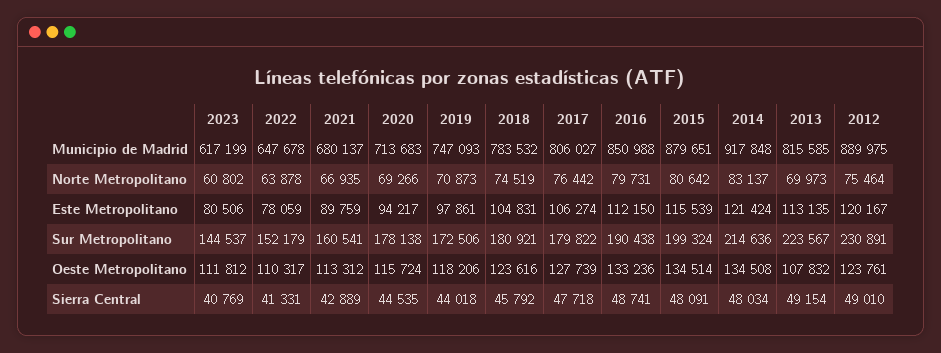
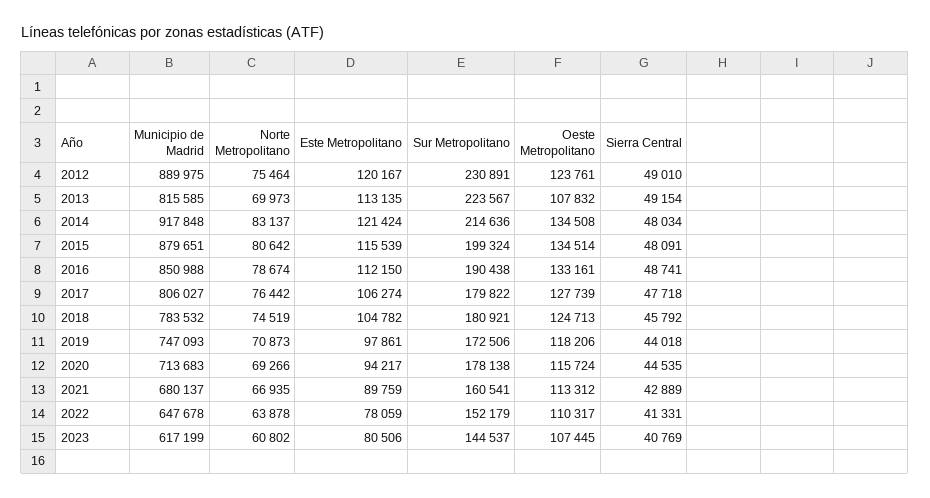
  {
    "2023": {
      "Municipio de Madrid": 617199,
      "Norte Metropolitano": 60802,
      "Este Metropolitano": 80506,
      "Sur Metropolitano": 144537,
-     "Oeste Metropolitano": 111812,
+     "Oeste Metropolitano": 107445,
      "Sierra Central": 40769
    },
    "2022": {
      "Municipio de Madrid": 647678,
      "Norte Metropolitano": 63878,
      "Este Metropolitano": 78059,
      "Sur Metropolitano": 152179,
      "Oeste Metropolitano": 110317,
      "Sierra Central": 41331
    },
    "2021": {
      "Municipio de Madrid": 680137,
      "Norte Metropolitano": 66935,
      "Este Metropolitano": 89759,
      "Sur Metropolitano": 160541,
      "Oeste Metropolitano": 113312,
      "Sierra Central": 42889
    },
    "2020": {
      "Municipio de Madrid": 713683,
      "Norte Metropolitano": 69266,
      "Este Metropolitano": 94217,
      "Sur Metropolitano": 178138,
      "Oeste Metropolitano": 115724,
      "Sierra Central": 44535
    },
    "2019": {
      "Municipio de Madrid": 747093,
      "Norte Metropolitano": 70873,
      "Este Metropolitano": 97861,
      "Sur Metropolitano": 172506,
      "Oeste Metropolitano": 118206,
      "Sierra Central": 44018
    },
    "2018": {
      "Municipio de Madrid": 783532,
      "Norte Metropolitano": 74519,
-     "Este Metropolitano": 104831,
+     "Este Metropolitano": 104782,
      "Sur Metropolitano": 180921,
-     "Oeste Metropolitano": 123616,
+     "Oeste Metropolitano": 124713,
      "Sierra Central": 45792
    },
    "2017": {
      "Municipio de Madrid": 806027,
      "Norte Metropolitano": 76442,
      "Este Metropolitano": 106274,
      "Sur Metropolitano": 179822,
      "Oeste Metropolitano": 127739,
      "Sierra Central": 47718
    },
    "2016": {
      "Municipio de Madrid": 850988,
-     "Norte Metropolitano": 79731,
+     "Norte Metropolitano": 78674,
      "Este Metropolitano": 112150,
      "Sur Metropolitano": 190438,
-     "Oeste Metropolitano": 133236,
+     "Oeste Metropolitano": 133161,
      "Sierra Central": 48741
    },
    "2015": {
      "Municipio de Madrid": 879651,
      "Norte Metropolitano": 80642,
      "Este Metropolitano": 115539,
      "Sur Metropolitano": 199324,
      "Oeste Metropolitano": 134514,
      "Sierra Central": 48091
    },
    "2014": {
      "Municipio de Madrid": 917848,
      "Norte Metropolitano": 83137,
      "Este Metropolitano": 121424,
      "Sur Metropolitano": 214636,
      "Oeste Metropolitano": 134508,
      "Sierra Central": 48034
    },
    "2013": {
      "Municipio de Madrid": 815585,
      "Norte Metropolitano": 69973,
      "Este Metropolitano": 113135,
      "Sur Metropolitano": 223567,
      "Oeste Metropolitano": 107832,
      "Sierra Central": 49154
    },
    "2012": {
      "Municipio de Madrid": 889975,
      "Norte Metropolitano": 75464,
      "Este Metropolitano": 120167,
      "Sur Metropolitano": 230891,
      "Oeste Metropolitano": 123761,
      "Sierra Central": 49010
    }
  }

